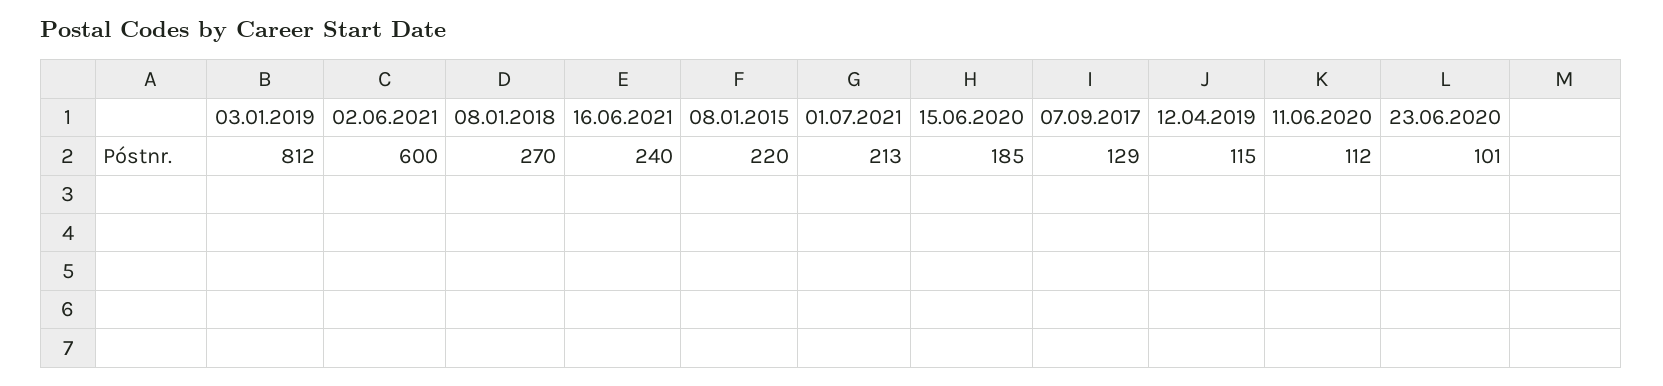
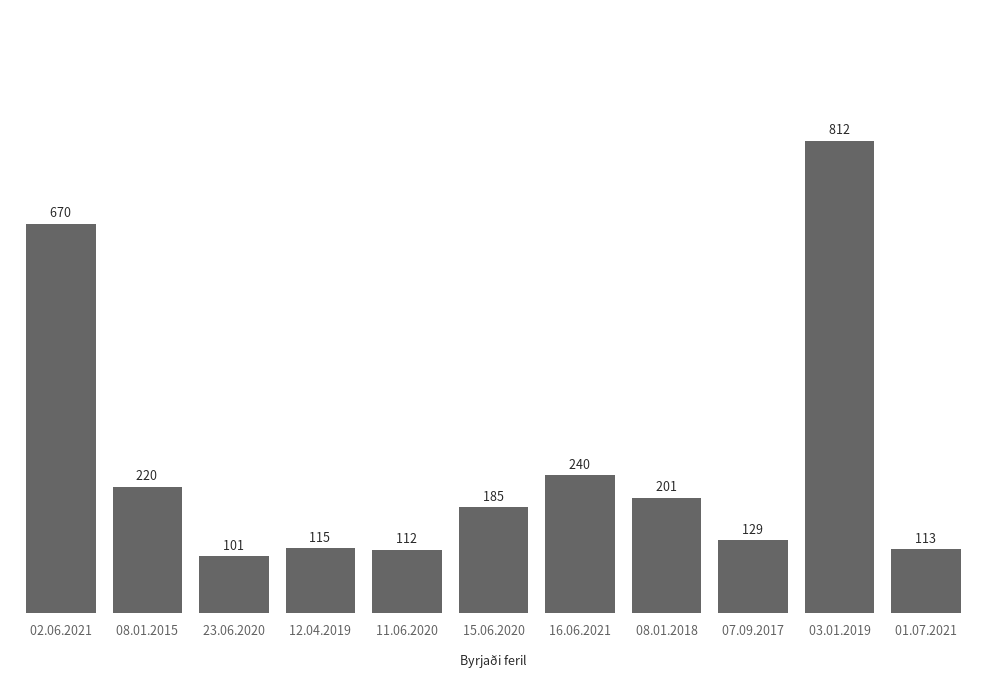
  {
    "03.01.2019": 812,
-   "02.06.2021": 600,
+   "02.06.2021": 670,
-   "08.01.2018": 270,
+   "08.01.2018": 201,
    "16.06.2021": 240,
    "08.01.2015": 220,
-   "01.07.2021": 213,
+   "01.07.2021": 113,
    "15.06.2020": 185,
    "07.09.2017": 129,
    "12.04.2019": 115,
    "11.06.2020": 112,
    "23.06.2020": 101
  }

